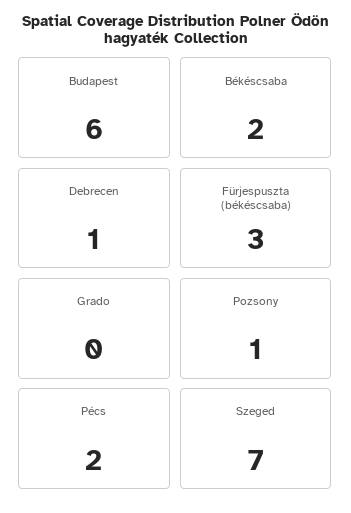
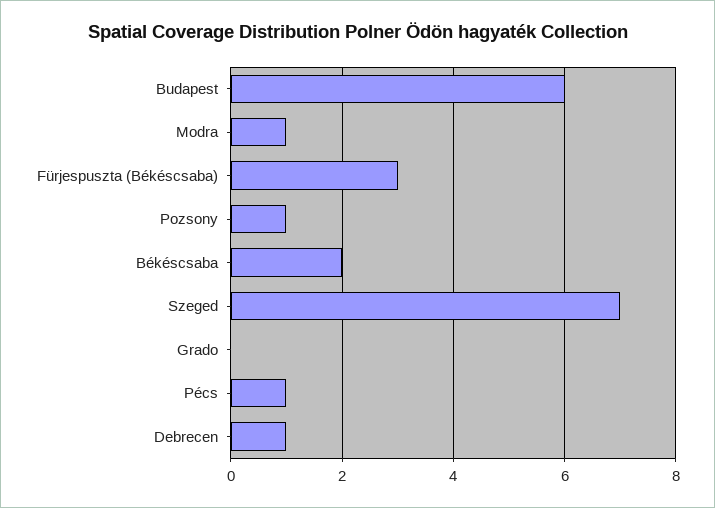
  {
    "Budapest": 6,
    "Békéscsaba": 2,
    "Debrecen": 1,
    "Fürjespuszta (békéscsaba)": 3,
    "Grado": 0,
    "Pozsony": 1,
-   "Pécs": 2,
+   "Pécs": 1,
-   "Szeged": 7
+   "Szeged": 7,
+   "Modra": 1
  }

